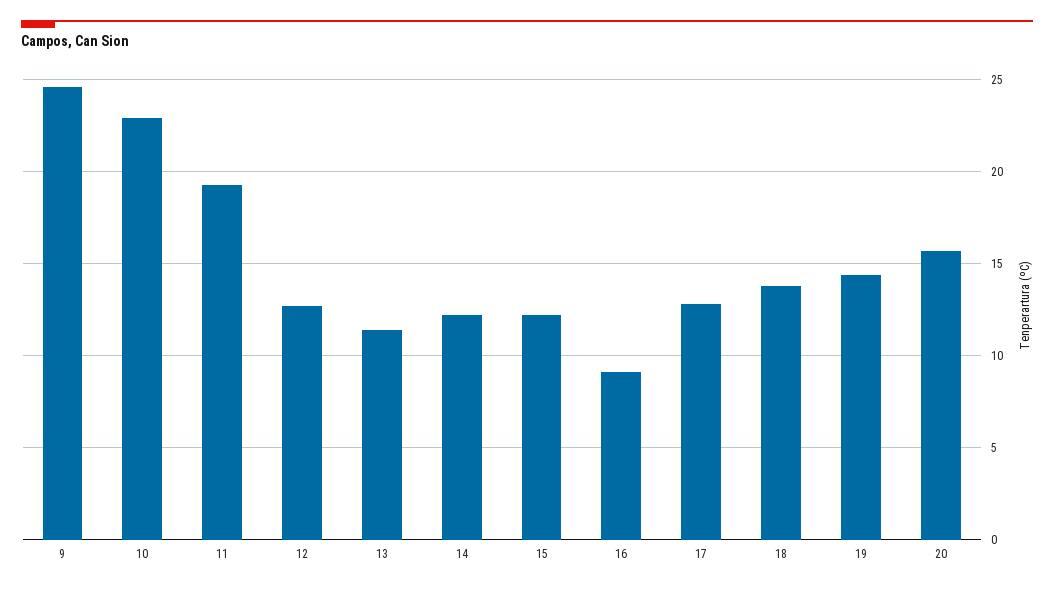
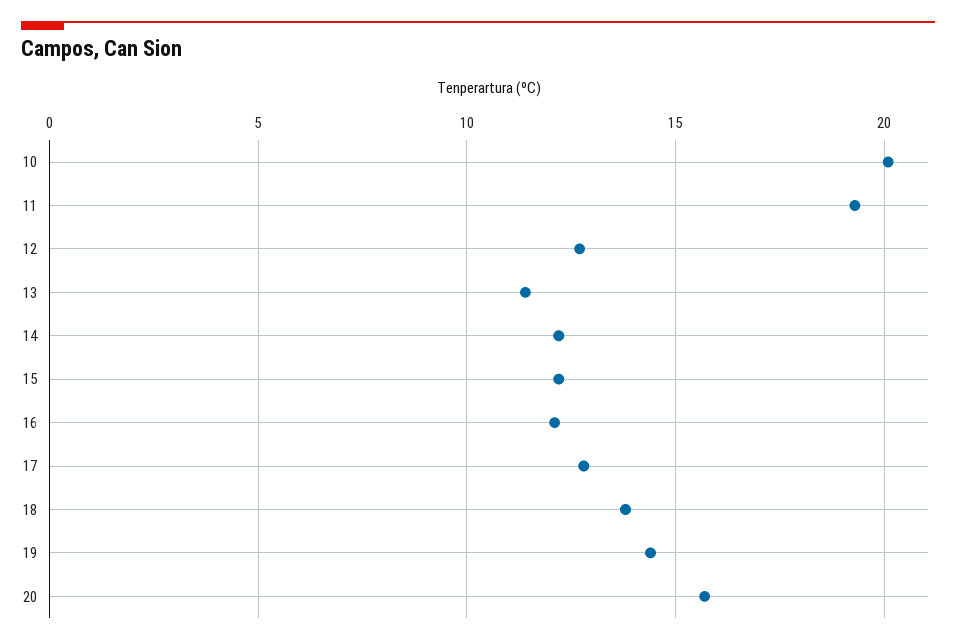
  {
-   "9": 24.5,
-   "10": 23,
+   "10": 20,
    "11": 19.5,
    "12": 12.5,
    "13": 11.5,
    "14": 12,
    "15": 12,
-   "16": 9,
+   "16": 12,
    "17": 13,
    "18": 14,
    "19": 14.5,
    "20": 15.5
  }

